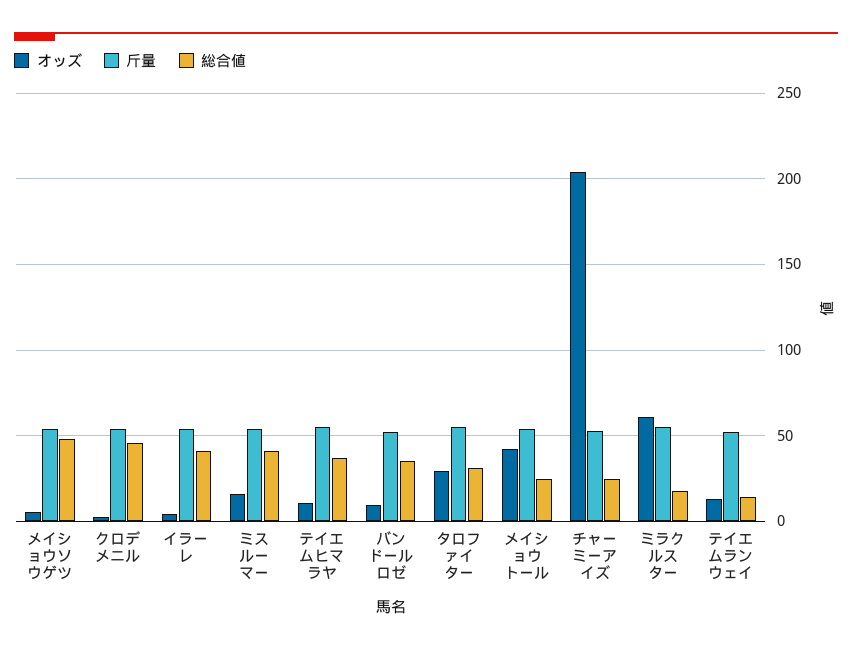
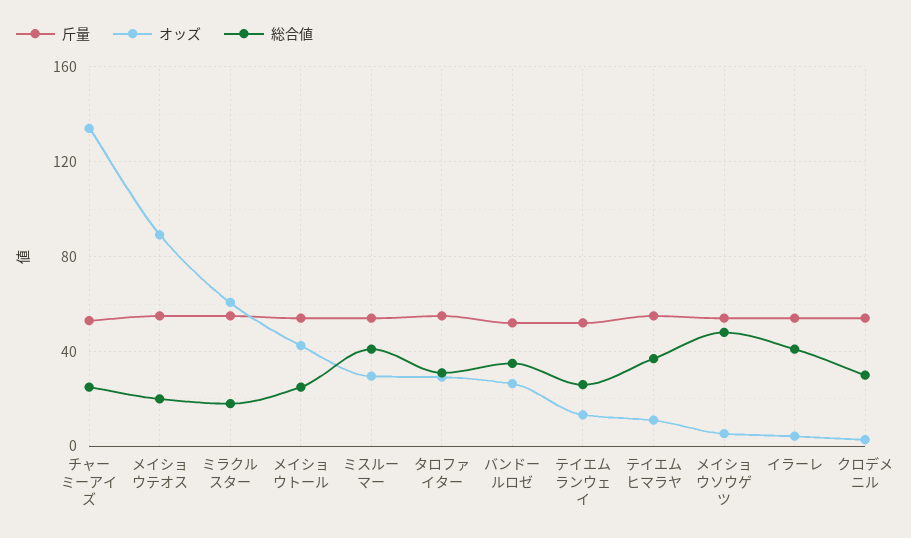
  {
    "オッズ": {
      "メイショウソウゲツ": 5,
      "クロデメニル": 5,
      "イラーレ": 5,
-     "ミスルーマー": 15,
+     "ミスルーマー": 30,
      "テイエムヒマラヤ": 10,
-     "バンドールロゼ": 10,
+     "バンドールロゼ": 25,
      "タロファイター": 30,
      "メイショウトール": 45,
-     "チャーミーアイズ": 205,
+     "チャーミーアイズ": 135,
      "ミラクルスター": 60,
-     "テイエムランウェイ": 15
+     "テイエムランウェイ": 15,
+     "メイショウテオス": 90
    },
    "斤量": {
      "メイショウソウゲツ": 55,
      "クロデメニル": 55,
      "イラーレ": 55,
      "ミスルーマー": 55,
      "テイエムヒマラヤ": 55,
      "バンドールロゼ": 50,
      "タロファイター": 55,
      "メイショウトール": 55,
      "チャーミーアイズ": 55,
      "ミラクルスター": 55,
-     "テイエムランウェイ": 50
+     "テイエムランウェイ": 50,
+     "メイショウテオス": 55
    },
    "総合値": {
      "メイショウソウゲツ": 50,
-     "クロデメニル": 45,
+     "クロデメニル": 30,
      "イラーレ": 40,
      "ミスルーマー": 40,
      "テイエムヒマラヤ": 35,
      "バンドールロゼ": 35,
      "タロファイター": 30,
      "メイショウトール": 25,
      "チャーミーアイズ": 25,
      "ミラクルスター": 20,
-     "テイエムランウェイ": 15
+     "テイエムランウェイ": 25,
+     "メイショウテオス": 20
    }
  }

